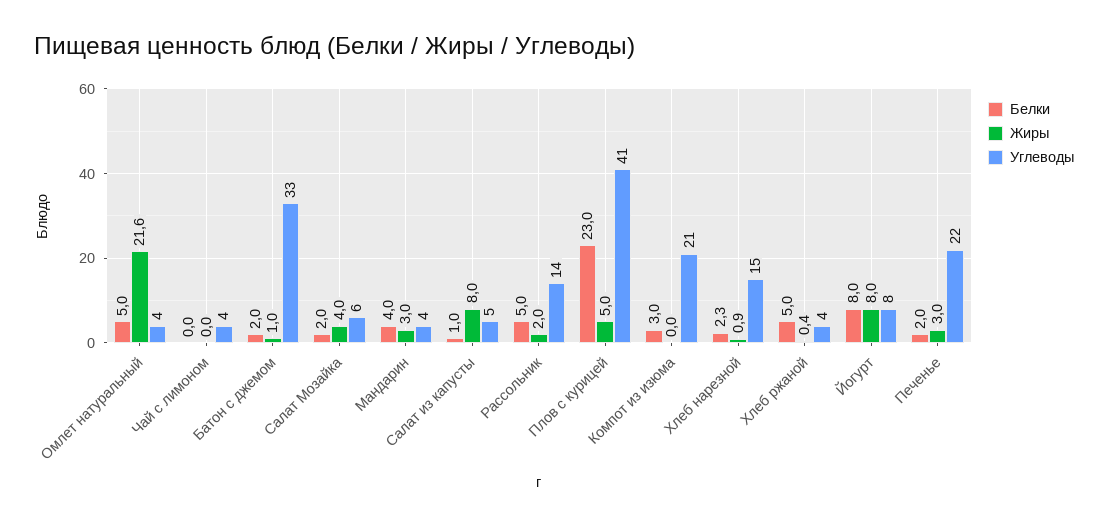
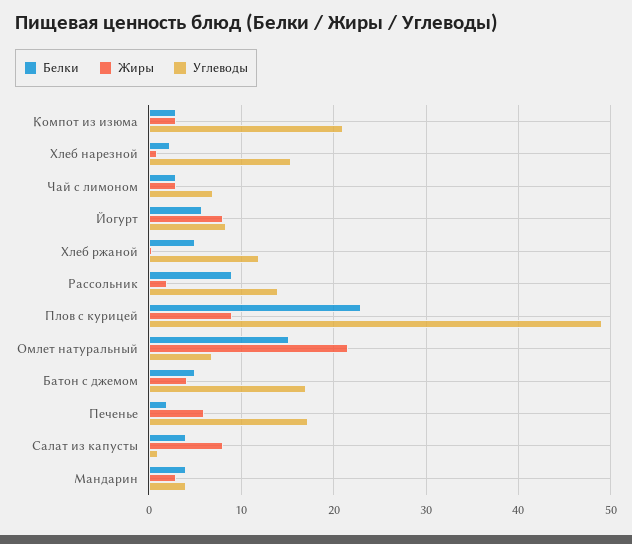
  {
    "Белки": {
-     "Омлет натуральный": 5,
+     "Омлет натуральный": 15,
-     "Чай с лимоном": 0,
+     "Чай с лимоном": 3,
-     "Батон с джемом": 2,
+     "Батон с джемом": 5,
-     "Салат Мозайка": 2,
      "Мандарин": 4,
-     "Салат из капусты": 1,
+     "Салат из капусты": 4,
-     "Рассольник": 5,
+     "Рассольник": 9,
      "Плов с курицей": 23,
      "Компот из изюма": 3,
      "Хлеб нарезной": 2.3,
      "Хлеб ржаной": 5,
-     "Йогурт": 8,
+     "Йогурт": 6,
      "Печенье": 2
    },
    "Жиры": {
      "Омлет натуральный": 21.6,
-     "Чай с лимоном": 0,
+     "Чай с лимоном": 3,
-     "Батон с джемом": 1,
+     "Батон с джемом": 4,
-     "Салат Мозайка": 4,
      "Мандарин": 3,
      "Салат из капусты": 8,
      "Рассольник": 2,
-     "Плов с курицей": 5,
+     "Плов с курицей": 9,
-     "Компот из изюма": 0,
+     "Компот из изюма": 3,
      "Хлеб нарезной": 0.9,
      "Хлеб ржаной": 0.4,
      "Йогурт": 8,
-     "Печенье": 3
+     "Печенье": 6
    },
    "Углеводы": {
-     "Омлет натуральный": 4,
+     "Омлет натуральный": 7,
-     "Чай с лимоном": 4,
+     "Чай с лимоном": 7,
-     "Батон с джемом": 33,
+     "Батон с джемом": 17,
-     "Салат Мозайка": 6,
      "Мандарин": 4,
-     "Салат из капусты": 5,
+     "Салат из капусты": 1,
      "Рассольник": 14,
-     "Плов с курицей": 41,
+     "Плов с курицей": 49,
      "Компот из изюма": 21,
      "Хлеб нарезной": 15,
-     "Хлеб ржаной": 4,
+     "Хлеб ржаной": 12,
      "Йогурт": 8,
-     "Печенье": 22
+     "Печенье": 17
    }
  }

